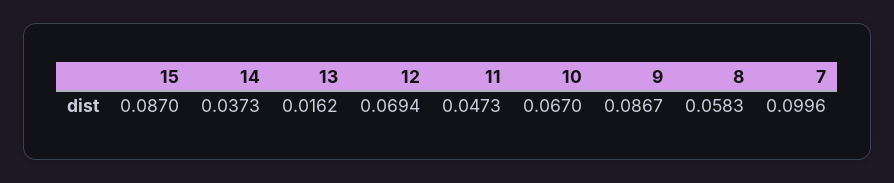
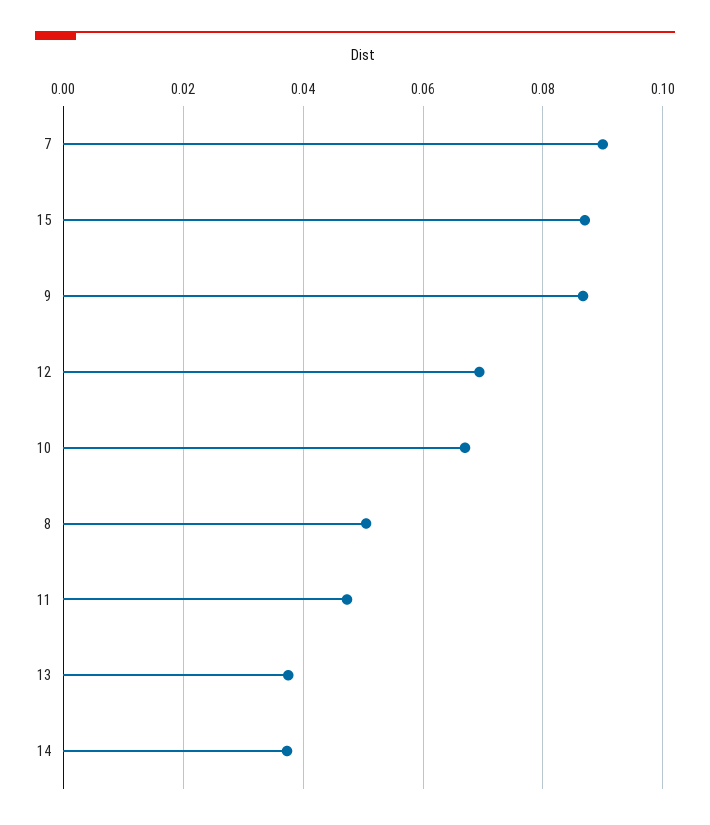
  {
    "15": 0.087,
    "14": 0.0373,
-   "13": 0.0162,
+   "13": 0.038,
    "12": 0.0694,
    "11": 0.0473,
    "10": 0.067,
    "9": 0.0867,
-   "8": 0.0583,
+   "8": 0.05,
-   "7": 0.0996
+   "7": 0.09
  }

